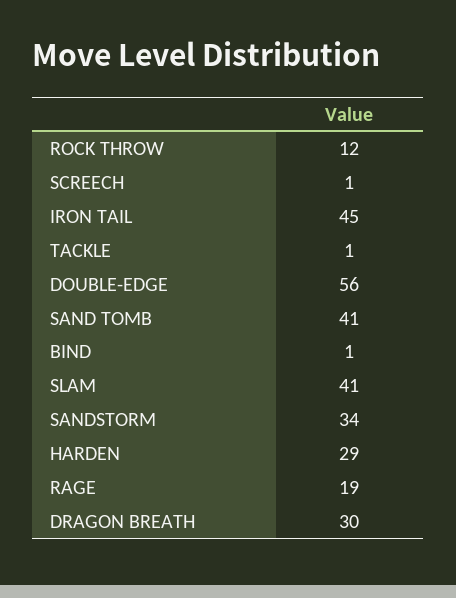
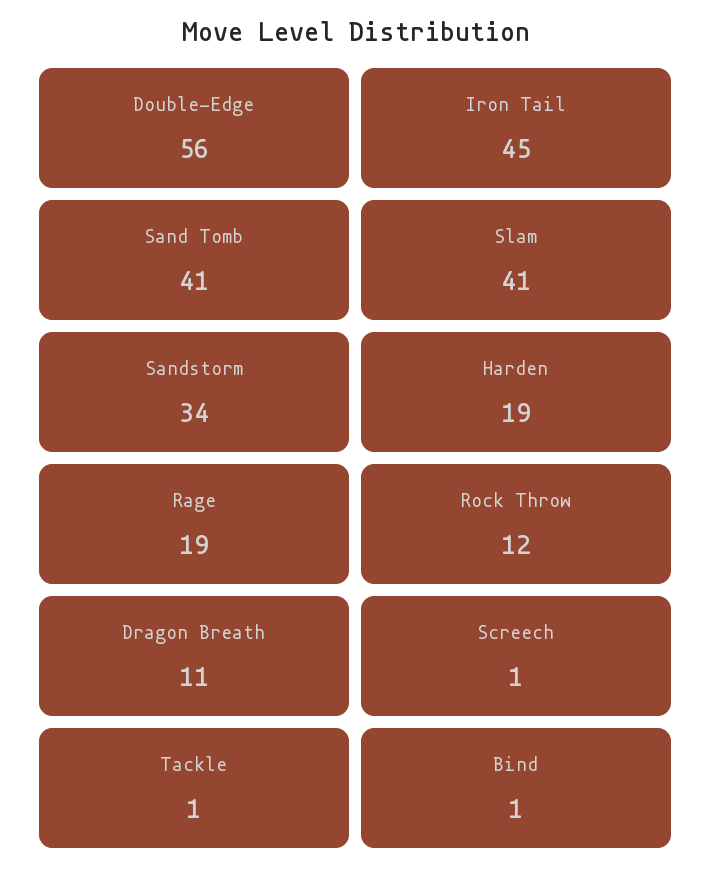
  {
    "ROCK THROW": 12,
    "SCREECH": 1,
    "IRON TAIL": 45,
    "TACKLE": 1,
    "DOUBLE-EDGE": 56,
    "SAND TOMB": 41,
    "BIND": 1,
    "SLAM": 41,
    "SANDSTORM": 34,
-   "HARDEN": 29,
+   "HARDEN": 19,
    "RAGE": 19,
-   "DRAGON BREATH": 30
+   "DRAGON BREATH": 11
  }

